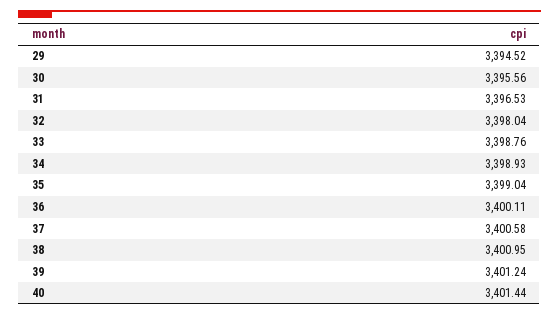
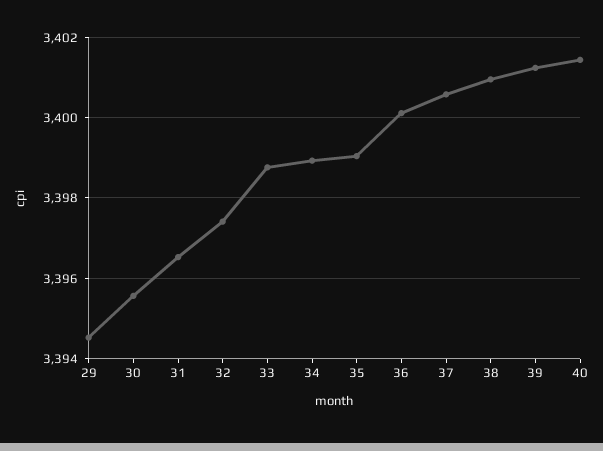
  {
    "29": 3394.52,
    "30": 3395.56,
    "31": 3396.53,
-   "32": 3398.04,
+   "32": 3397.4,
    "33": 3398.76,
    "34": 3398.93,
    "35": 3399.04,
    "36": 3400.11,
    "37": 3400.58,
    "38": 3400.95,
    "39": 3401.24,
    "40": 3401.44
  }

